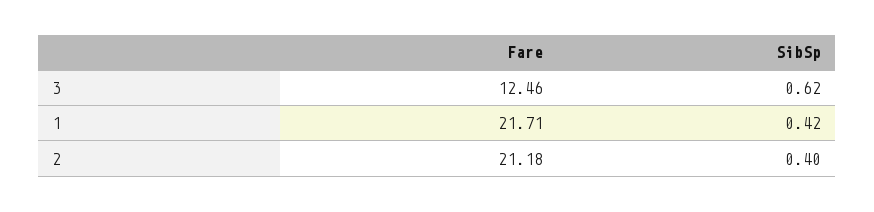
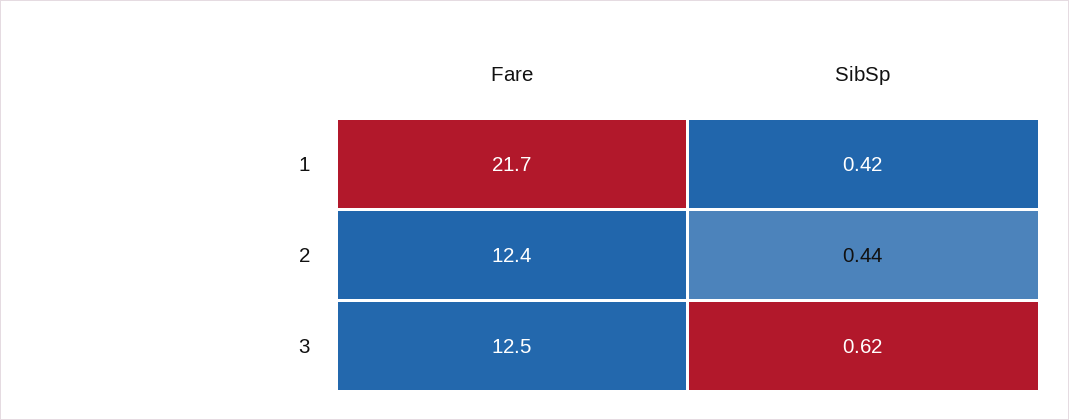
  {
    "Fare": {
      "3": 12.46,
      "1": 21.71,
-     "2": 21.18
+     "2": 12.4
    },
    "SibSp": {
      "3": 0.62,
      "1": 0.42,
-     "2": 0.4
+     "2": 0.44
    }
  }

